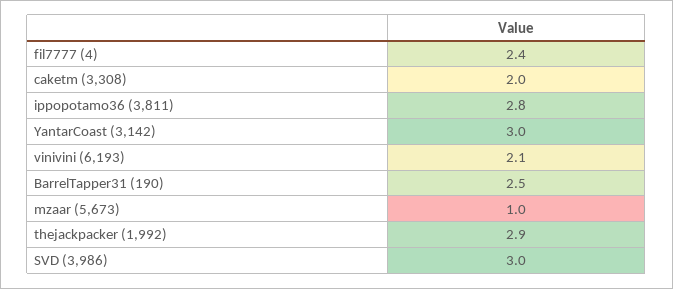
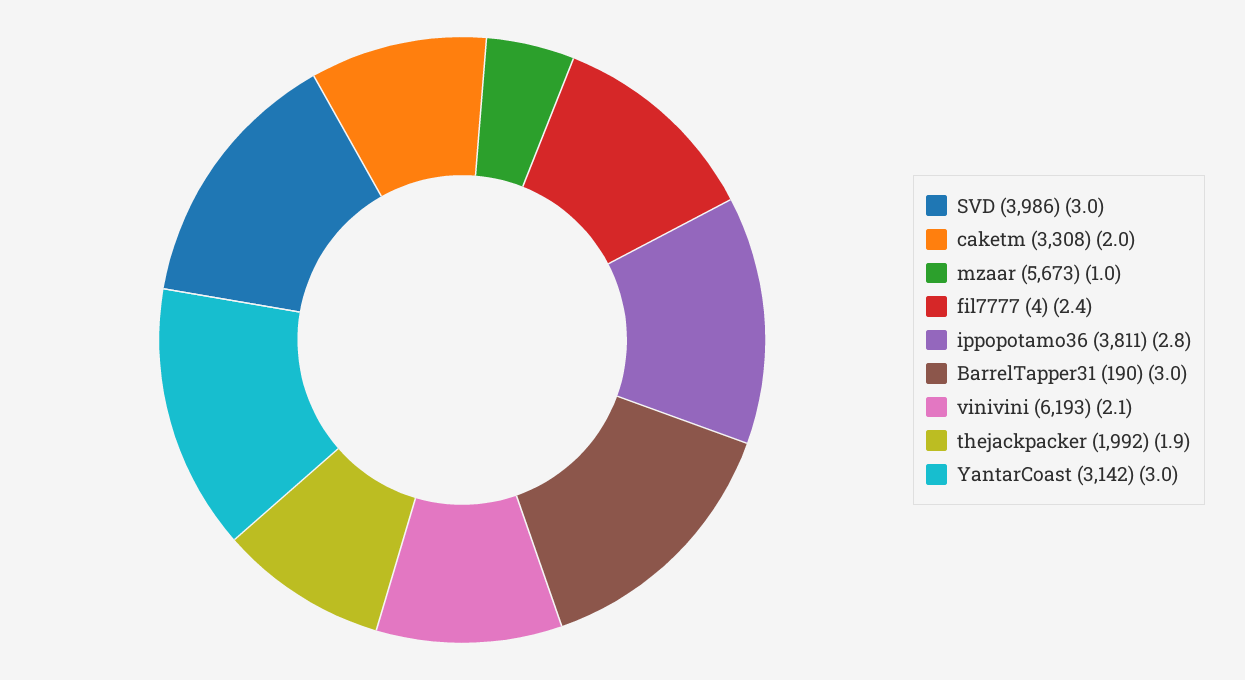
  {
    "fil7777 (4)": 2.4,
    "caketm (3,308)": 2,
    "ippopotamo36 (3,811)": 2.8,
    "YantarCoast (3,142)": 3,
    "vinivini (6,193)": 2.1,
-   "BarrelTapper31 (190)": 2.5,
+   "BarrelTapper31 (190)": 3,
    "mzaar (5,673)": 1,
-   "thejackpacker (1,992)": 2.9,
+   "thejackpacker (1,992)": 1.9,
    "SVD (3,986)": 3
  }

